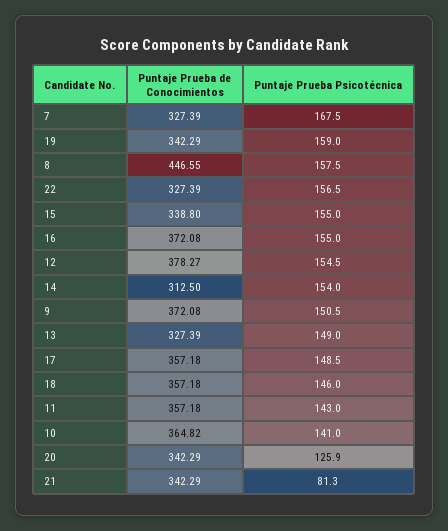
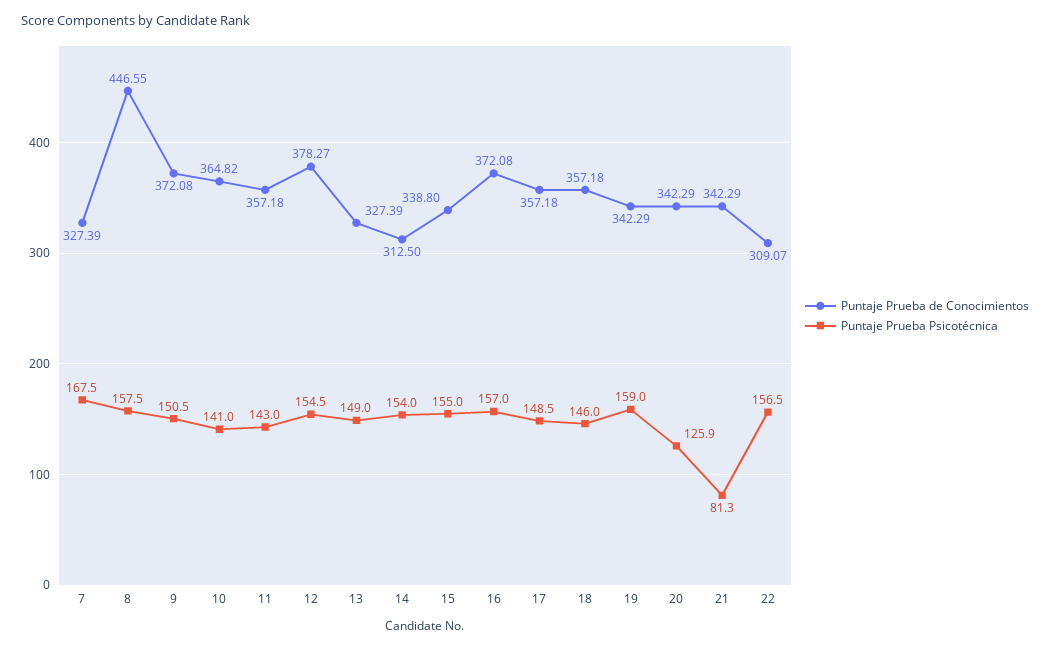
  {
    "Puntaje Prueba de Conocimientos": {
      "7": 327.39,
      "19": 342.29,
      "8": 446.55,
-     "22": 327.39,
+     "22": 309.07,
      "15": 338.8,
      "16": 372.08,
      "12": 378.27,
      "14": 312.5,
      "9": 372.08,
      "13": 327.39,
      "17": 357.18,
      "18": 357.18,
      "11": 357.18,
      "10": 364.82,
      "20": 342.29,
      "21": 342.29
    },
    "Puntaje Prueba Psicotécnica": {
      "7": 167.5,
      "19": 159,
      "8": 157.5,
      "22": 156.5,
      "15": 155,
-     "16": 155,
+     "16": 157,
      "12": 154.5,
      "14": 154,
      "9": 150.5,
      "13": 149,
      "17": 148.5,
      "18": 146,
      "11": 143,
      "10": 141,
      "20": 125.9,
      "21": 81.3
    }
  }

